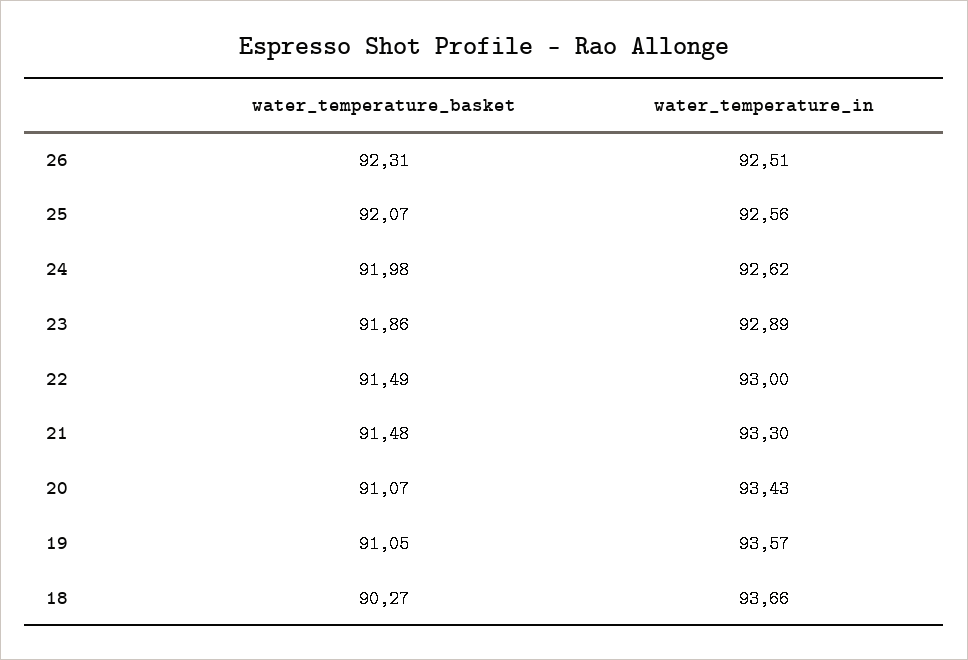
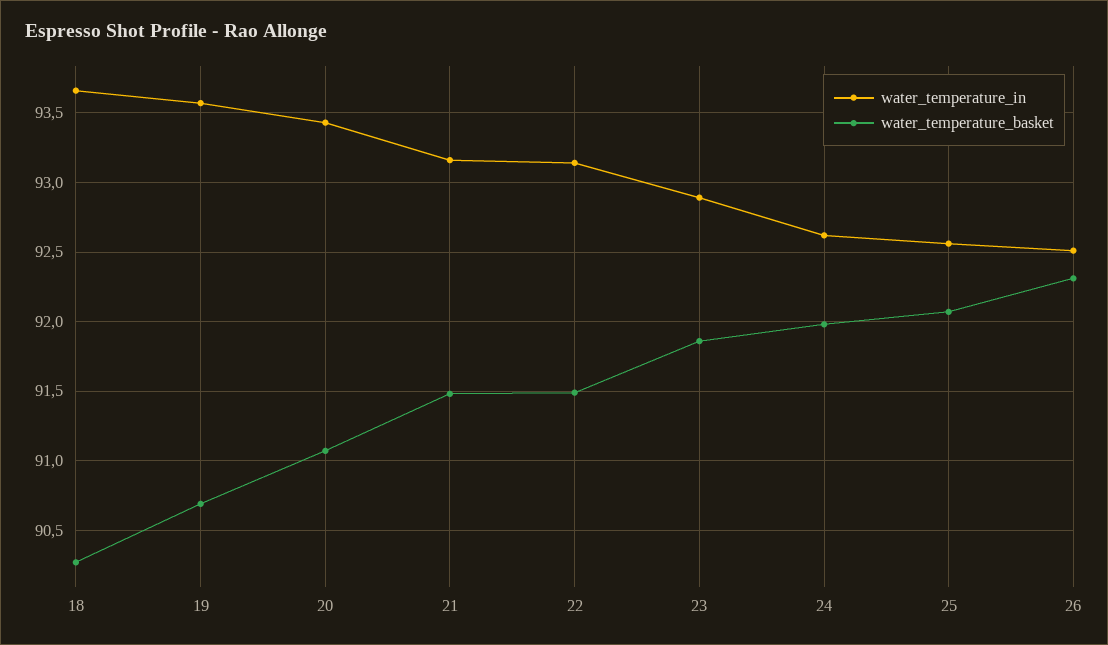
  {
    "water_temperature_basket": {
      "26": 92.31,
      "25": 92.07,
      "24": 91.98,
      "23": 91.86,
      "22": 91.49,
      "21": 91.48,
      "20": 91.07,
-     "19": 91.05,
+     "19": 90.7,
      "18": 90.27
    },
    "water_temperature_in": {
      "26": 92.51,
      "25": 92.56,
      "24": 92.62,
      "23": 92.89,
-     "22": 93,
+     "22": 93.15,
-     "21": 93.3,
+     "21": 93.15,
      "20": 93.43,
      "19": 93.57,
      "18": 93.66
    }
  }

